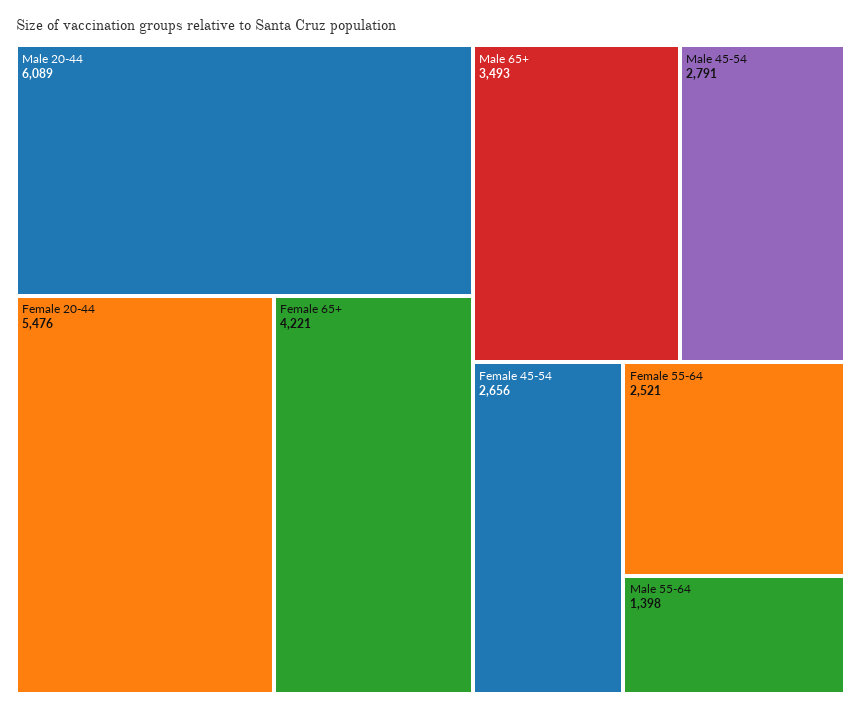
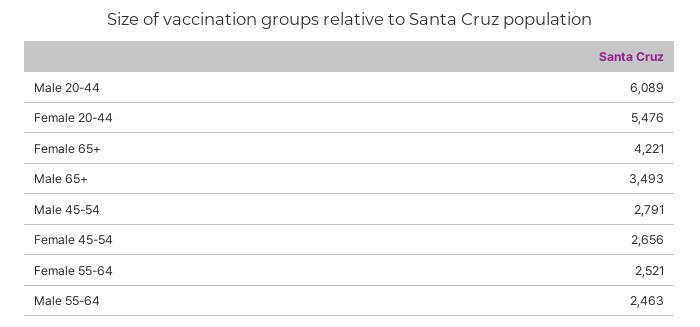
  {
    "Male 20-44": 6089,
    "Female 20-44": 5476,
    "Female 65+": 4221,
    "Male 65+": 3493,
    "Male 45-54": 2791,
    "Female 45-54": 2656,
    "Female 55-64": 2521,
-   "Male 55-64": 1398
+   "Male 55-64": 2463
  }

